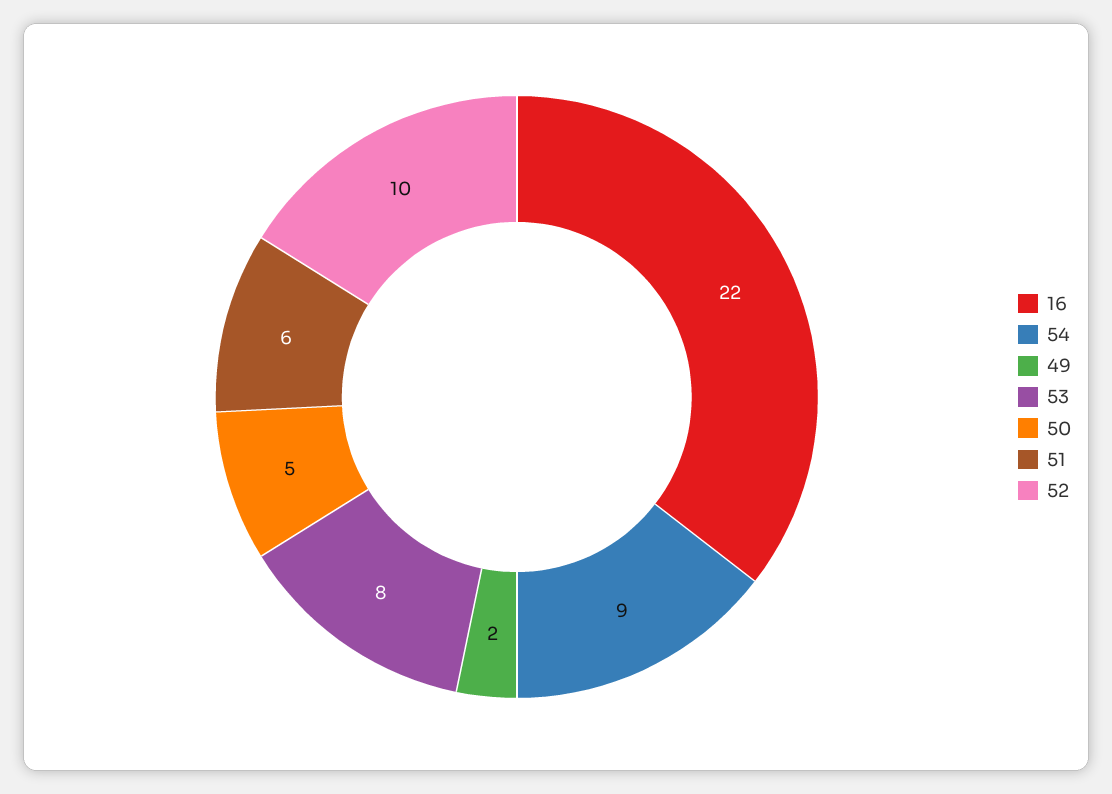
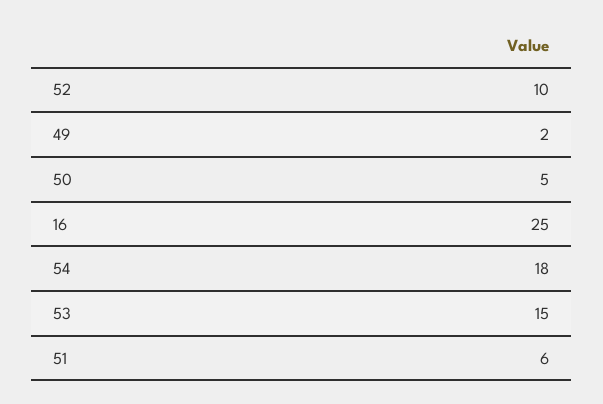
  {
-   "16": 22,
+   "16": 25,
-   "54": 9,
+   "54": 18,
    "49": 2,
-   "53": 8,
+   "53": 15,
    "50": 5,
    "51": 6,
    "52": 10
  }

